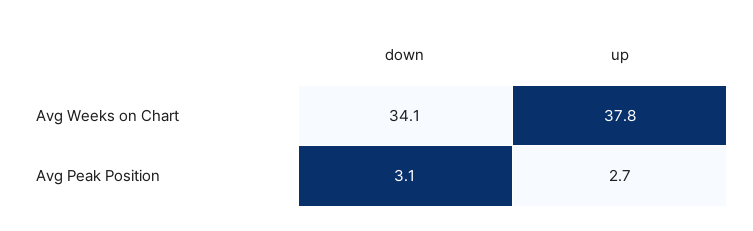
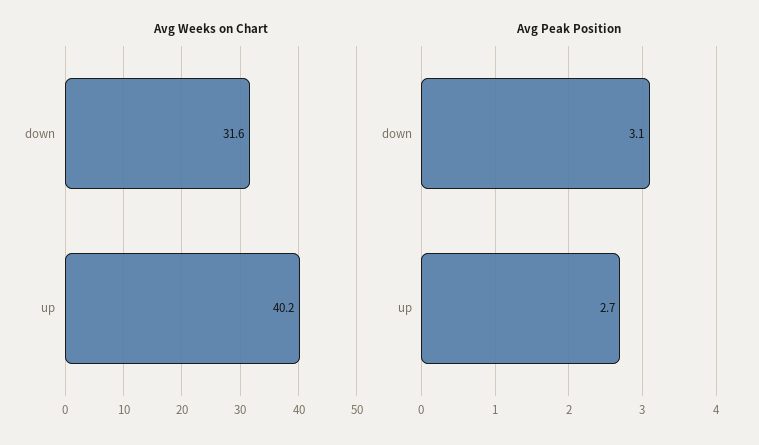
  {
    "Avg Weeks on Chart": {
-     "down": 34.1,
+     "down": 31.6,
-     "up": 37.8
+     "up": 40.2
    },
    "Avg Peak Position": {
      "down": 3.1,
      "up": 2.7
    }
  }

